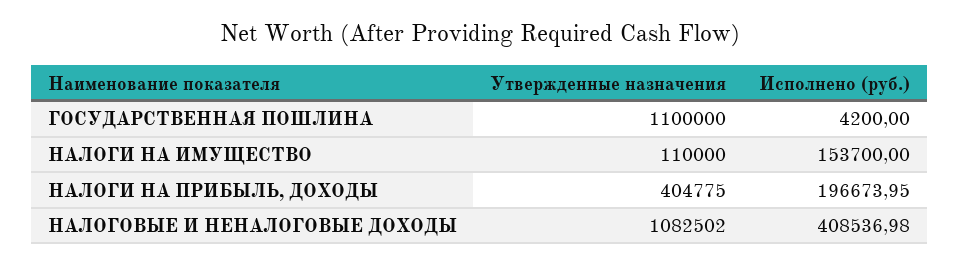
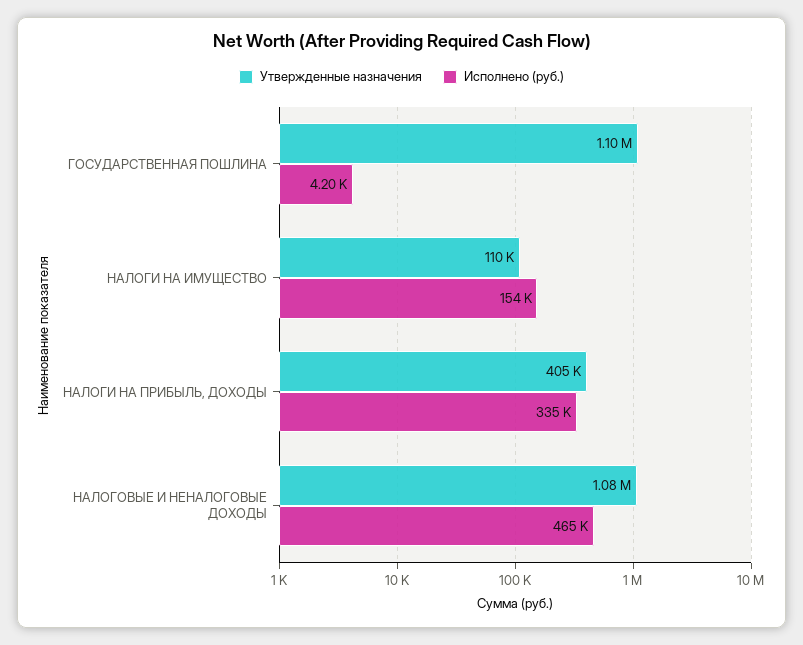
  {
    "Утвержденные назначения": {
      "ГОСУДАРСТВЕННАЯ ПОШЛИНА": 1100000,
      "НАЛОГИ НА ИМУЩЕСТВО": 110000,
      "НАЛОГИ НА ПРИБЫЛЬ, ДОХОДЫ": 404775,
      "НАЛОГОВЫЕ И НЕНАЛОГОВЫЕ ДОХОДЫ": 1082502
    },
    "Исполнено (руб.)": {
      "ГОСУДАРСТВЕННАЯ ПОШЛИНА": 4200,
      "НАЛОГИ НА ИМУЩЕСТВО": 153700,
-     "НАЛОГИ НА ПРИБЫЛЬ, ДОХОДЫ": 196673.95,
+     "НАЛОГИ НА ПРИБЫЛЬ, ДОХОДЫ": 335000,
-     "НАЛОГОВЫЕ И НЕНАЛОГОВЫЕ ДОХОДЫ": 408536.98
+     "НАЛОГОВЫЕ И НЕНАЛОГОВЫЕ ДОХОДЫ": 465000
    }
  }

